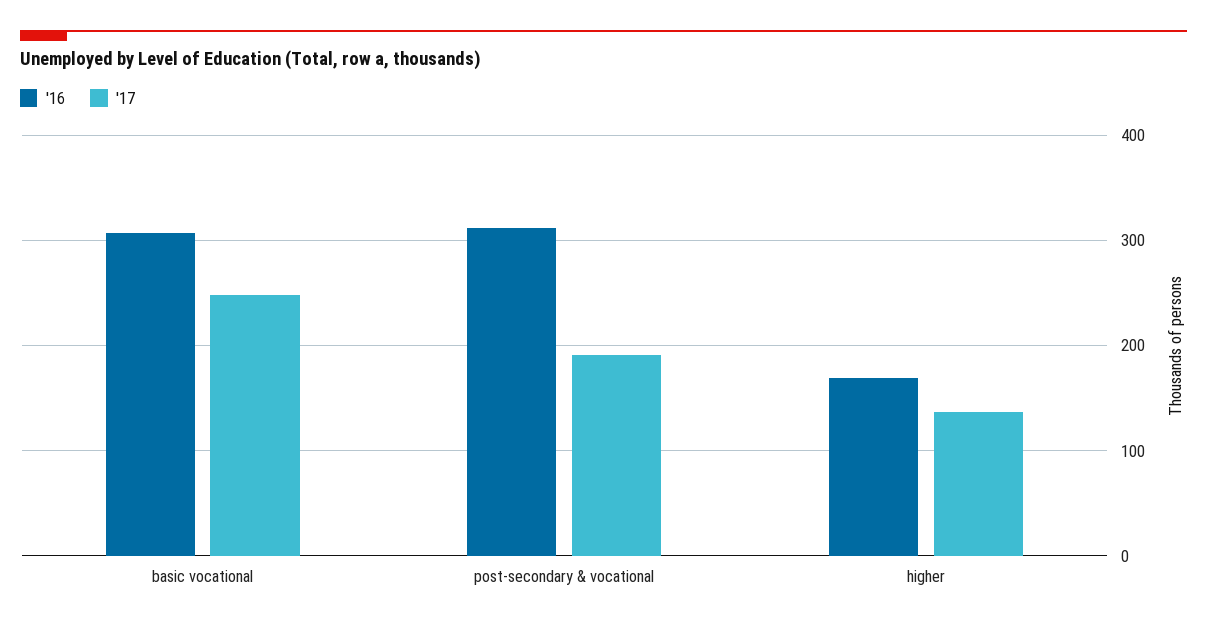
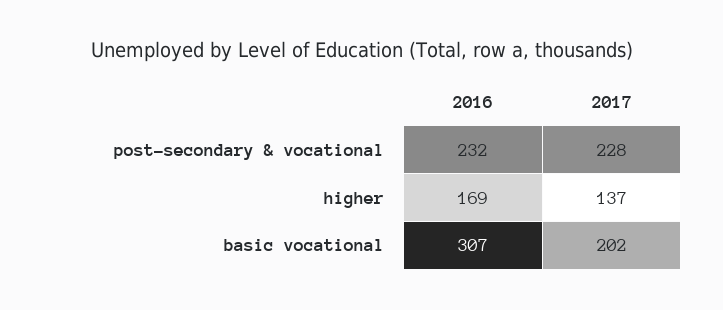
  {
    "'16": {
      "basic vocational": 307,
-     "post-secondary & vocational": 310,
+     "post-secondary & vocational": 232,
      "higher": 169
    },
    "'17": {
-     "basic vocational": 250,
+     "basic vocational": 202,
-     "post-secondary & vocational": 190,
+     "post-secondary & vocational": 228,
      "higher": 137
    }
  }

